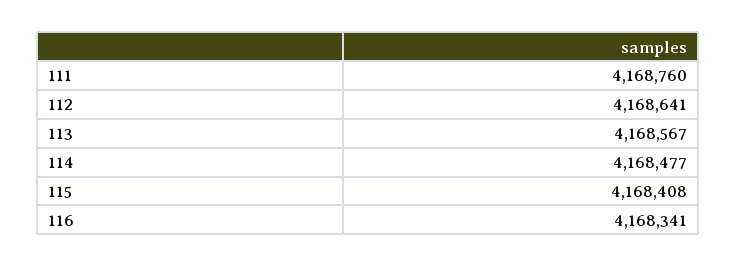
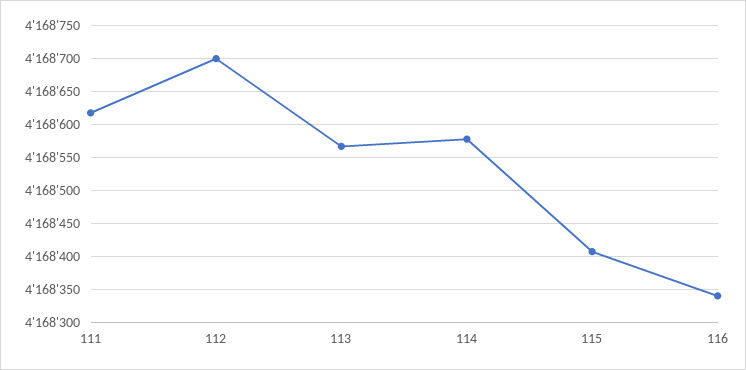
  {
-   "111": 4168760,
+   "111": 4168620,
-   "112": 4168641,
+   "112": 4168700,
    "113": 4168567,
-   "114": 4168477,
+   "114": 4168580,
    "115": 4168408,
    "116": 4168341
  }

